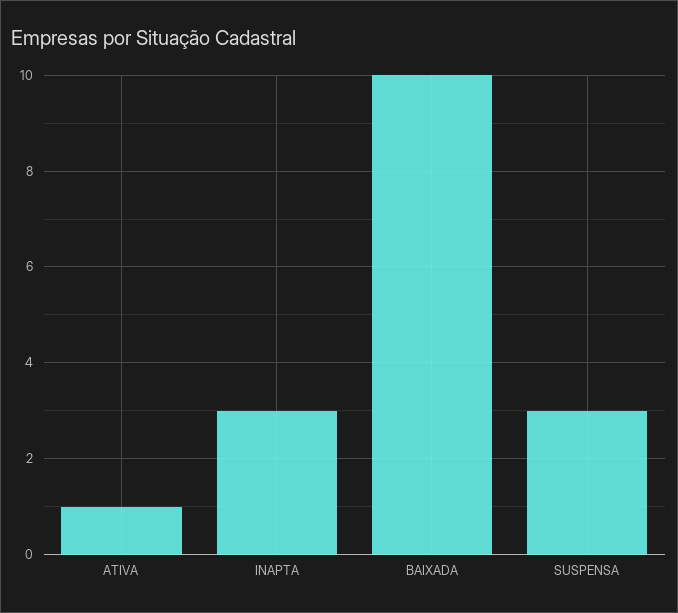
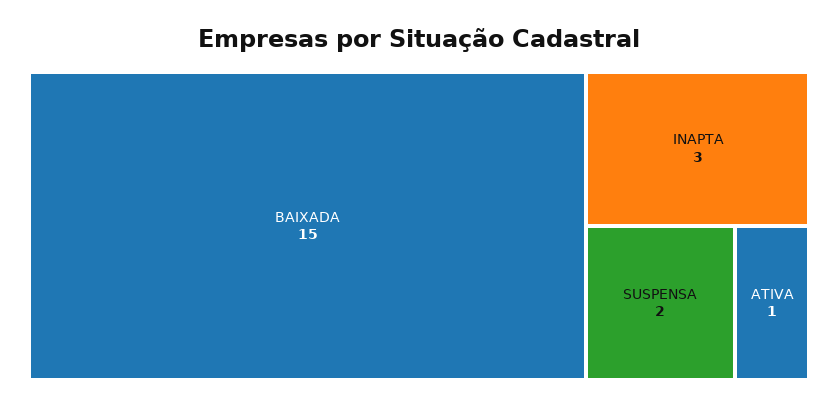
  {
    "ATIVA": 1,
    "INAPTA": 3,
-   "BAIXADA": 10,
+   "BAIXADA": 15,
-   "SUSPENSA": 3
+   "SUSPENSA": 2
  }

